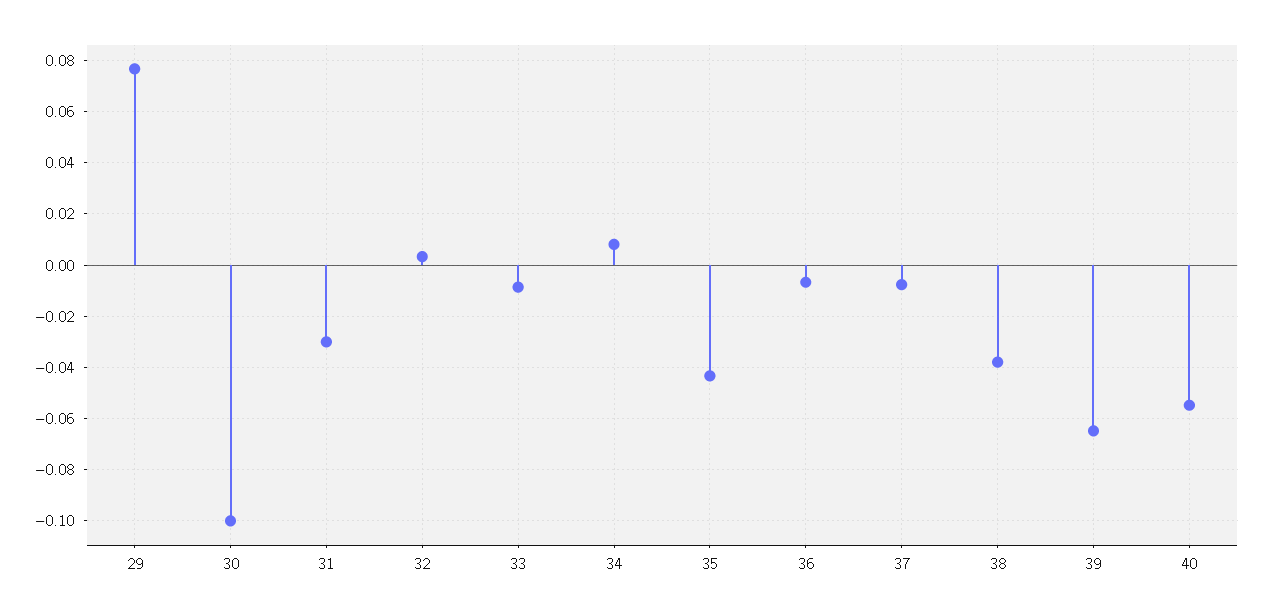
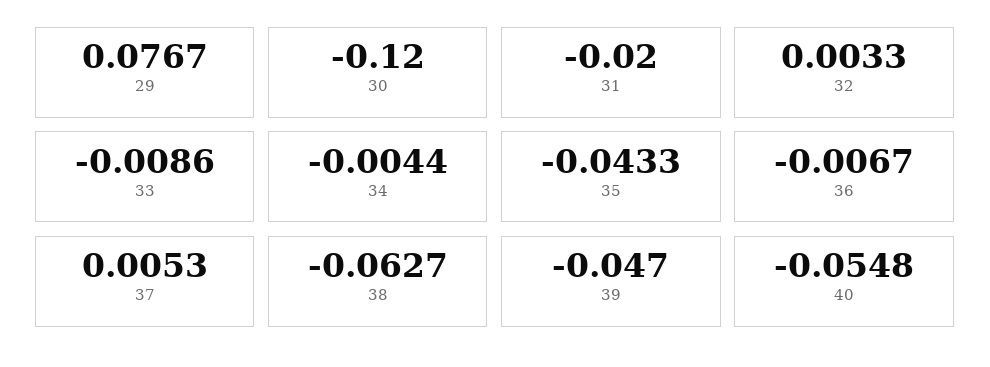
  {
    "29": 0.0767,
-   "30": -0.1,
+   "30": -0.12,
-   "31": -0.03,
+   "31": -0.02,
    "32": 0.0033,
    "33": -0.0086,
-   "34": 0.0075,
+   "34": -0.0044,
    "35": -0.0433,
    "36": -0.0067,
-   "37": -0.0075,
+   "37": 0.0053,
-   "38": -0.0375,
+   "38": -0.0627,
-   "39": -0.065,
+   "39": -0.047,
    "40": -0.0548
  }

